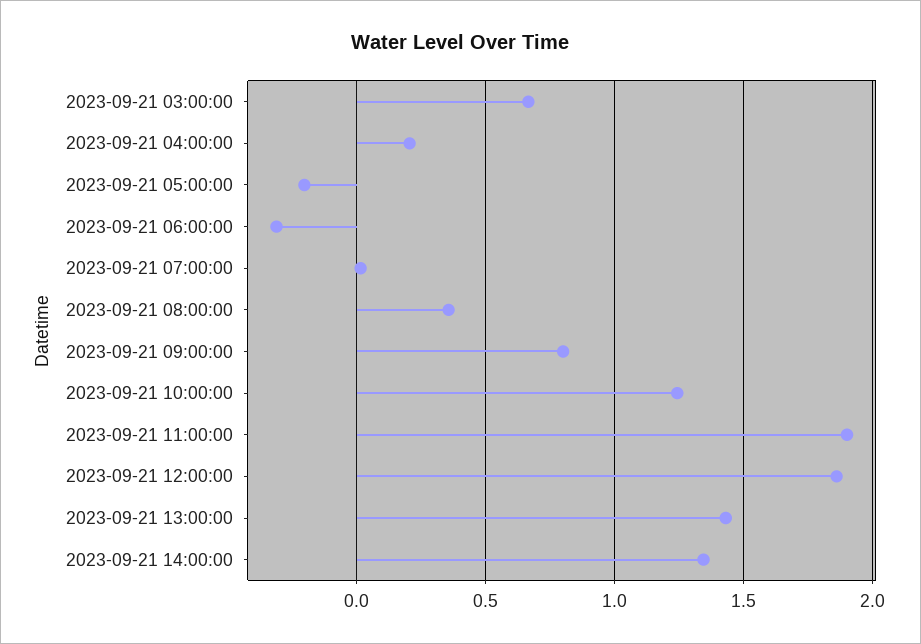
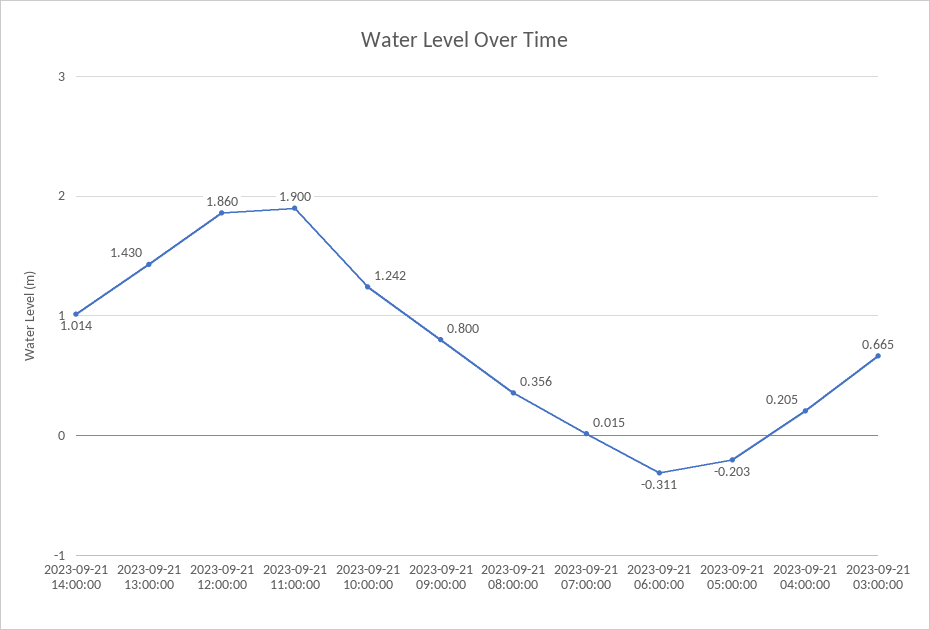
  {
    "2023-09-21 03:00:00": 0.665,
    "2023-09-21 04:00:00": 0.205,
    "2023-09-21 05:00:00": -0.203,
    "2023-09-21 06:00:00": -0.311,
    "2023-09-21 07:00:00": 0.015,
    "2023-09-21 08:00:00": 0.356,
    "2023-09-21 09:00:00": 0.8,
    "2023-09-21 10:00:00": 1.242,
    "2023-09-21 11:00:00": 1.9,
    "2023-09-21 12:00:00": 1.86,
    "2023-09-21 13:00:00": 1.43,
-   "2023-09-21 14:00:00": 1.35
+   "2023-09-21 14:00:00": 1.014
  }

